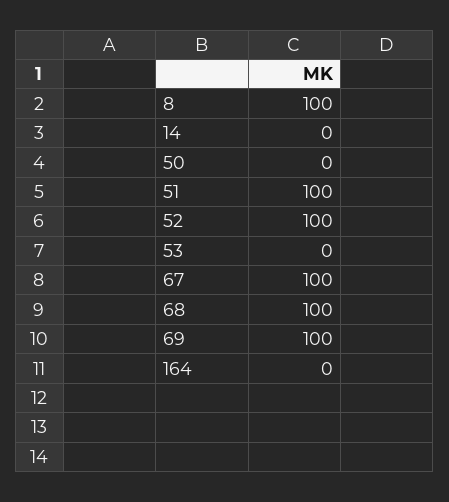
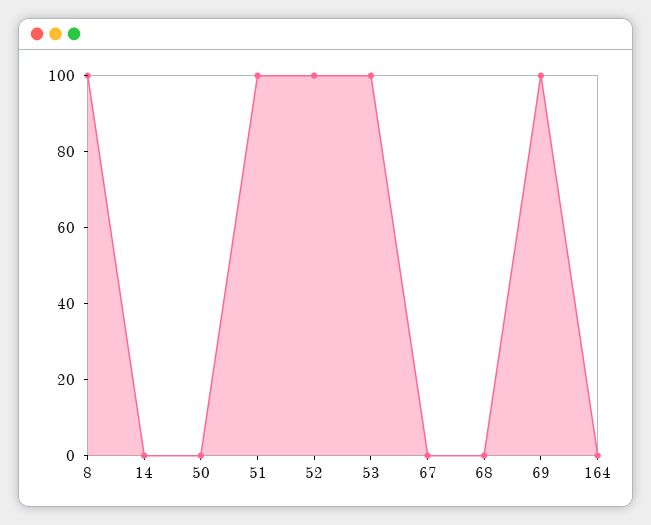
  {
    "8": 100,
    "14": 0,
    "50": 0,
    "51": 100,
    "52": 100,
-   "53": 0,
+   "53": 100,
-   "67": 100,
+   "67": 0,
-   "68": 100,
+   "68": 0,
    "69": 100,
    "164": 0
  }

